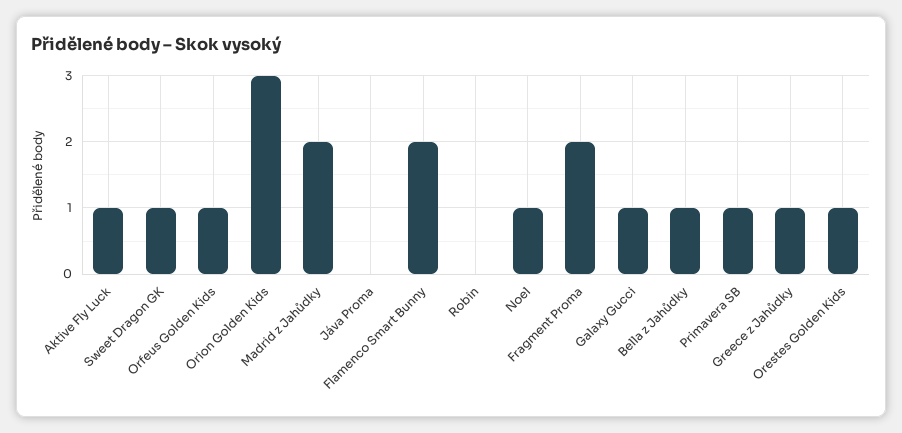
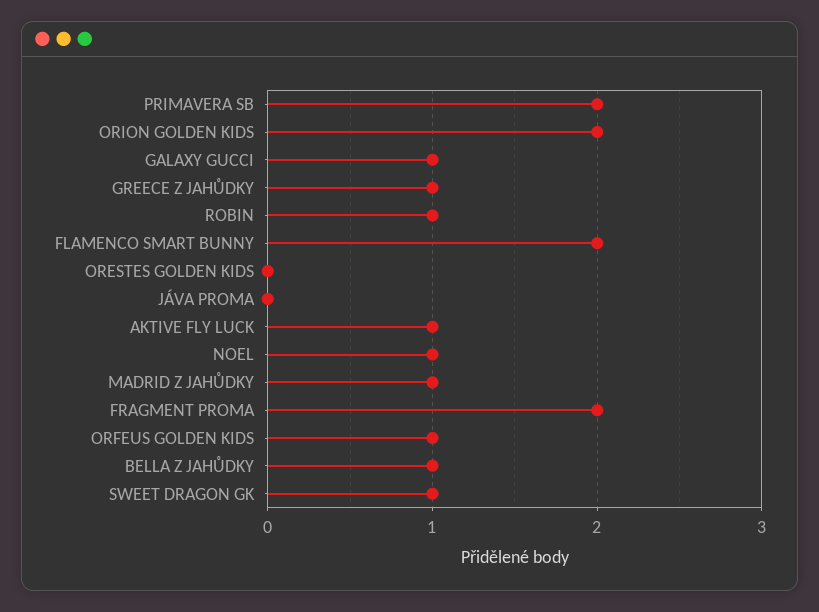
  {
    "Aktive Fly Luck": 1,
    "Sweet Dragon GK": 1,
    "Orfeus Golden Kids": 1,
-   "Orion Golden Kids": 3,
+   "Orion Golden Kids": 2,
-   "Madrid z Jahůdky": 2,
+   "Madrid z Jahůdky": 1,
    "Jáva Proma": 0,
    "Flamenco Smart Bunny": 2,
-   "Robin": 0,
+   "Robin": 1,
    "Noel": 1,
    "Fragment Proma": 2,
    "Galaxy Gucci": 1,
    "Bella z Jahůdky": 1,
-   "Primavera SB": 1,
+   "Primavera SB": 2,
    "Greece z Jahůdky": 1,
-   "Orestes Golden Kids": 1
+   "Orestes Golden Kids": 0
  }

